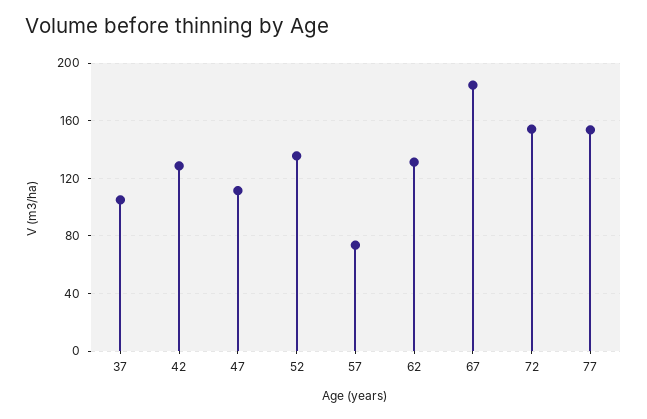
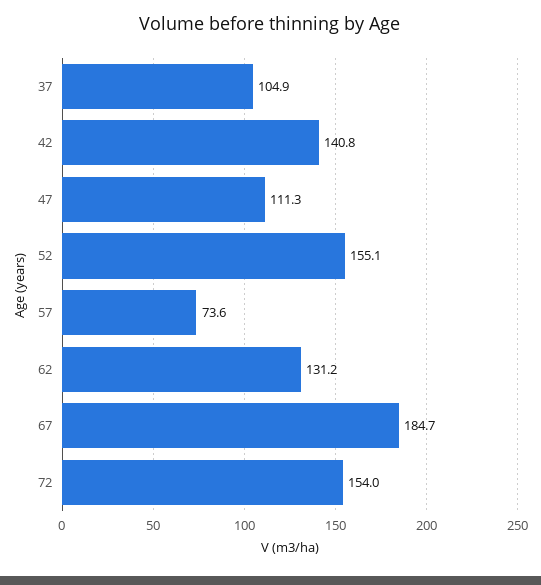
  {
    "37": 104.9,
-   "42": 130,
+   "42": 140.8,
    "47": 111.3,
-   "52": 135,
+   "52": 155.1,
    "57": 73.6,
    "62": 131.2,
    "67": 184.7,
-   "72": 154,
+   "72": 154
-   "77": 155
  }

